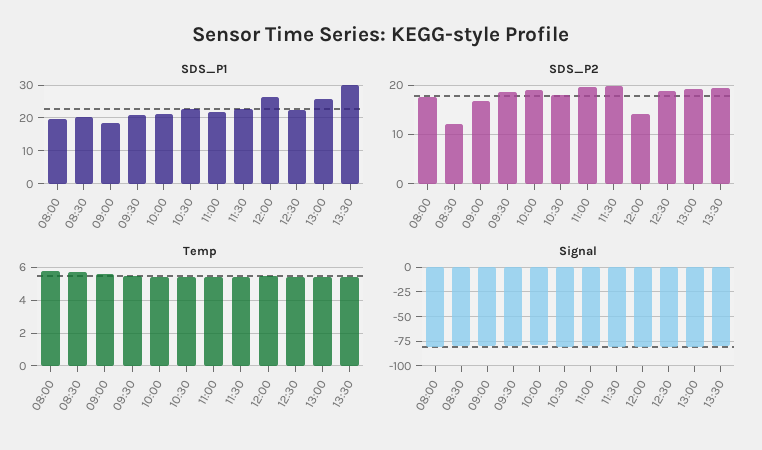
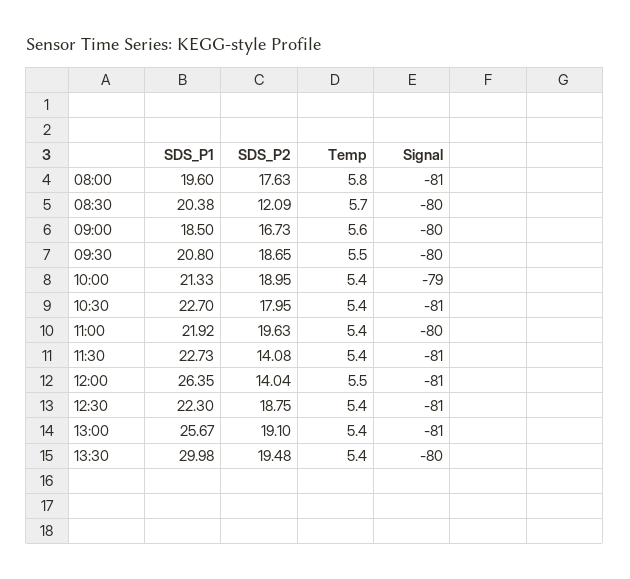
  {
    "SDS_P1": {
      "08:00": 19.6,
      "08:30": 20.38,
      "09:00": 18.5,
      "09:30": 20.8,
      "10:00": 21.33,
      "10:30": 22.7,
      "11:00": 21.92,
      "11:30": 22.73,
      "12:00": 26.35,
      "12:30": 22.3,
      "13:00": 25.67,
      "13:30": 29.98
    },
    "SDS_P2": {
      "08:00": 17.63,
      "08:30": 12.09,
      "09:00": 16.73,
      "09:30": 18.65,
      "10:00": 18.95,
      "10:30": 17.95,
      "11:00": 19.63,
-     "11:30": 20,
+     "11:30": 14.08,
      "12:00": 14.04,
      "12:30": 18.75,
      "13:00": 19.1,
      "13:30": 19.48
    },
    "Temp": {
      "08:00": 5.8,
      "08:30": 5.7,
      "09:00": 5.6,
      "09:30": 5.5,
      "10:00": 5.4,
      "10:30": 5.4,
      "11:00": 5.4,
      "11:30": 5.4,
      "12:00": 5.5,
      "12:30": 5.4,
      "13:00": 5.4,
      "13:30": 5.4
    },
    "Signal": {
      "08:00": -81,
      "08:30": -80,
      "09:00": -80,
      "09:30": -80,
      "10:00": -79,
      "10:30": -81,
      "11:00": -80,
      "11:30": -81,
      "12:00": -81,
      "12:30": -81,
      "13:00": -81,
      "13:30": -80
    }
  }

